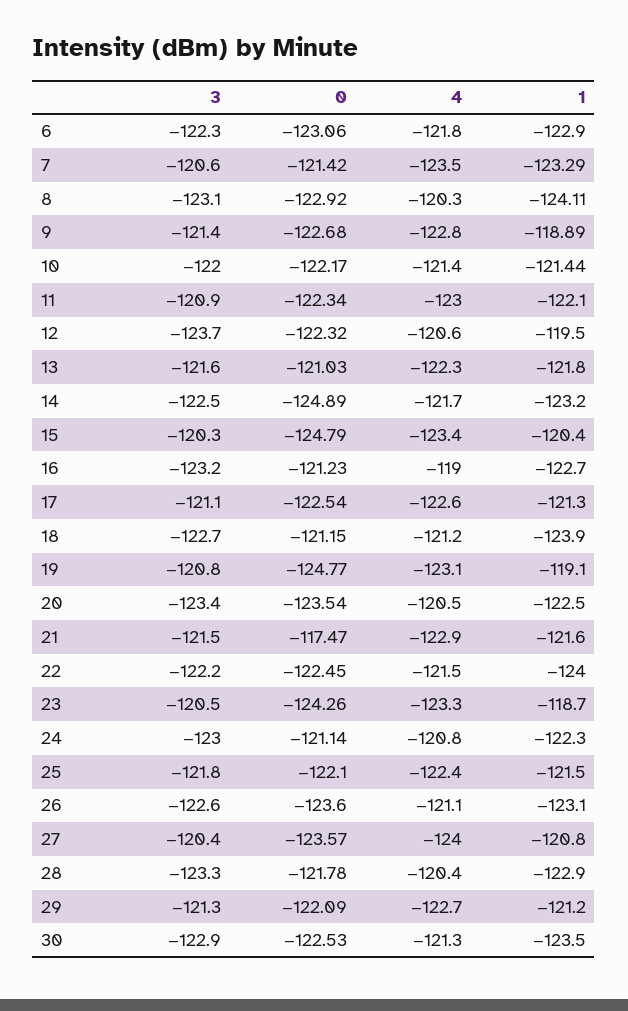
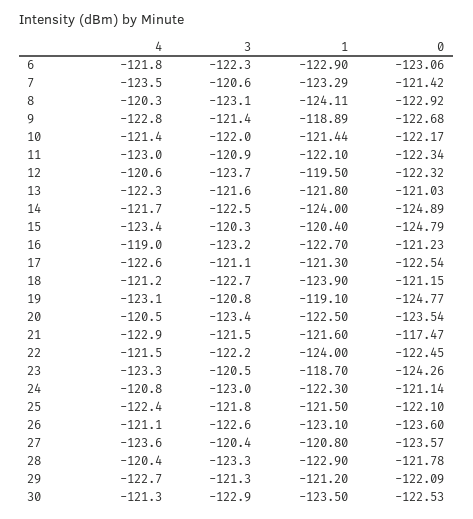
  {
    "3": {
      "6": -122.3,
      "7": -120.6,
      "8": -123.1,
      "9": -121.4,
      "10": -122,
      "11": -120.9,
      "12": -123.7,
      "13": -121.6,
      "14": -122.5,
      "15": -120.3,
      "16": -123.2,
      "17": -121.1,
      "18": -122.7,
      "19": -120.8,
      "20": -123.4,
      "21": -121.5,
      "22": -122.2,
      "23": -120.5,
      "24": -123,
      "25": -121.8,
      "26": -122.6,
      "27": -120.4,
      "28": -123.3,
      "29": -121.3,
      "30": -122.9
    },
    "0": {
      "6": -123.06,
      "7": -121.42,
      "8": -122.92,
      "9": -122.68,
      "10": -122.17,
      "11": -122.34,
      "12": -122.32,
      "13": -121.03,
      "14": -124.89,
      "15": -124.79,
      "16": -121.23,
      "17": -122.54,
      "18": -121.15,
      "19": -124.77,
      "20": -123.54,
      "21": -117.47,
      "22": -122.45,
      "23": -124.26,
      "24": -121.14,
      "25": -122.1,
      "26": -123.6,
      "27": -123.57,
      "28": -121.78,
      "29": -122.09,
      "30": -122.53
    },
    "4": {
      "6": -121.8,
      "7": -123.5,
      "8": -120.3,
      "9": -122.8,
      "10": -121.4,
      "11": -123,
      "12": -120.6,
      "13": -122.3,
      "14": -121.7,
      "15": -123.4,
      "16": -119,
      "17": -122.6,
      "18": -121.2,
      "19": -123.1,
      "20": -120.5,
      "21": -122.9,
      "22": -121.5,
      "23": -123.3,
      "24": -120.8,
      "25": -122.4,
      "26": -121.1,
-     "27": -124,
+     "27": -123.6,
      "28": -120.4,
      "29": -122.7,
      "30": -121.3
    },
    "1": {
      "6": -122.9,
      "7": -123.29,
      "8": -124.11,
      "9": -118.89,
      "10": -121.44,
      "11": -122.1,
      "12": -119.5,
      "13": -121.8,
-     "14": -123.2,
+     "14": -124,
      "15": -120.4,
      "16": -122.7,
      "17": -121.3,
      "18": -123.9,
      "19": -119.1,
      "20": -122.5,
      "21": -121.6,
      "22": -124,
      "23": -118.7,
      "24": -122.3,
      "25": -121.5,
      "26": -123.1,
      "27": -120.8,
      "28": -122.9,
      "29": -121.2,
      "30": -123.5
    }
  }

